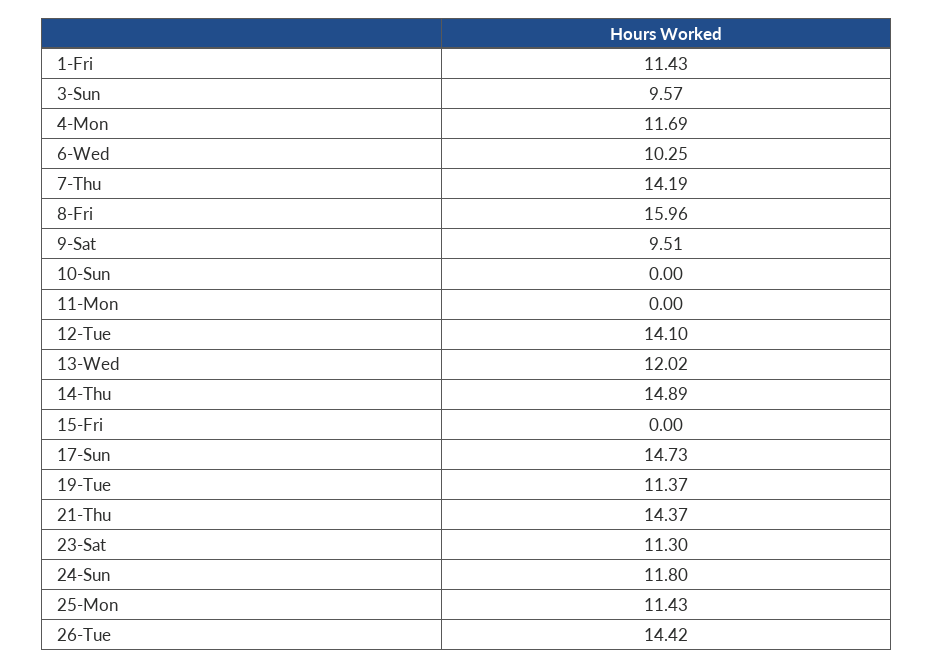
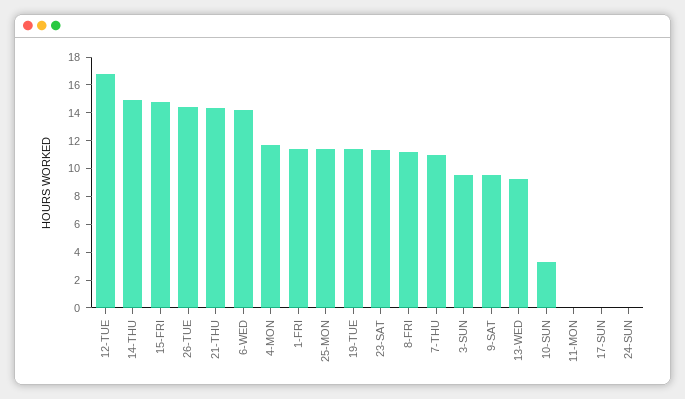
  {
    "1-Fri": 11.43,
    "3-Sun": 9.57,
    "4-Mon": 11.69,
-   "6-Wed": 10.25,
+   "6-Wed": 14,
-   "7-Thu": 14.19,
+   "7-Thu": 11,
-   "8-Fri": 15.96,
+   "8-Fri": 11,
    "9-Sat": 9.51,
-   "10-Sun": 0,
+   "10-Sun": 3,
    "11-Mon": 0,
-   "12-Tue": 14.1,
+   "12-Tue": 17,
-   "13-Wed": 12.02,
+   "13-Wed": 9,
    "14-Thu": 14.89,
-   "15-Fri": 0,
+   "15-Fri": 15,
-   "17-Sun": 14.73,
+   "17-Sun": 0,
    "19-Tue": 11.37,
    "21-Thu": 14.37,
    "23-Sat": 11.3,
-   "24-Sun": 11.8,
+   "24-Sun": 0,
    "25-Mon": 11.43,
    "26-Tue": 14.42
  }

